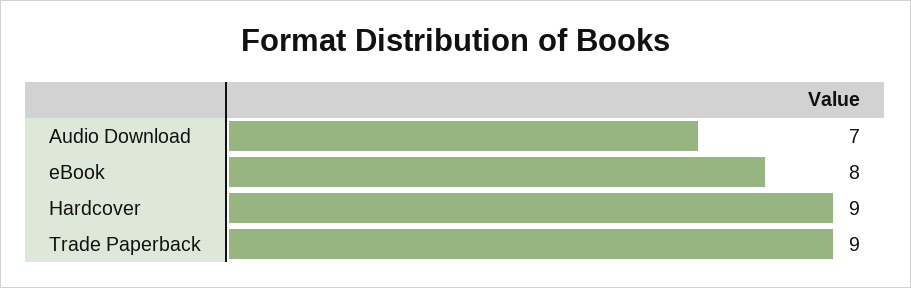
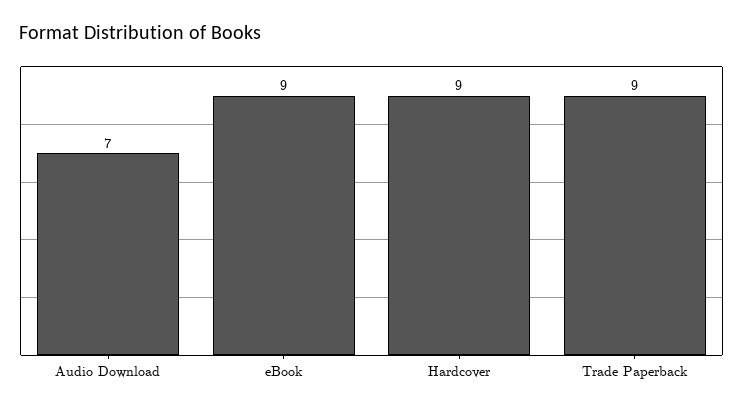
  {
    "Audio Download": 7,
-   "eBook": 8,
+   "eBook": 9,
    "Hardcover": 9,
    "Trade Paperback": 9
  }

